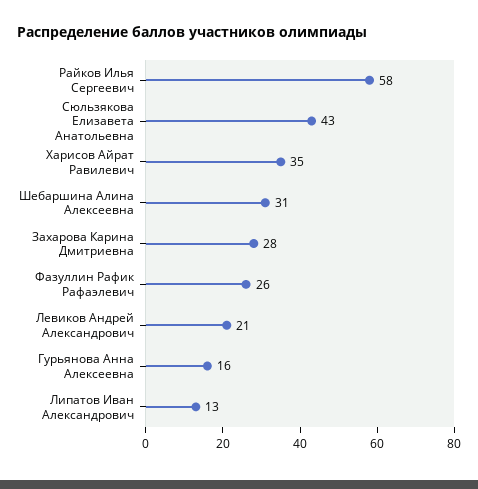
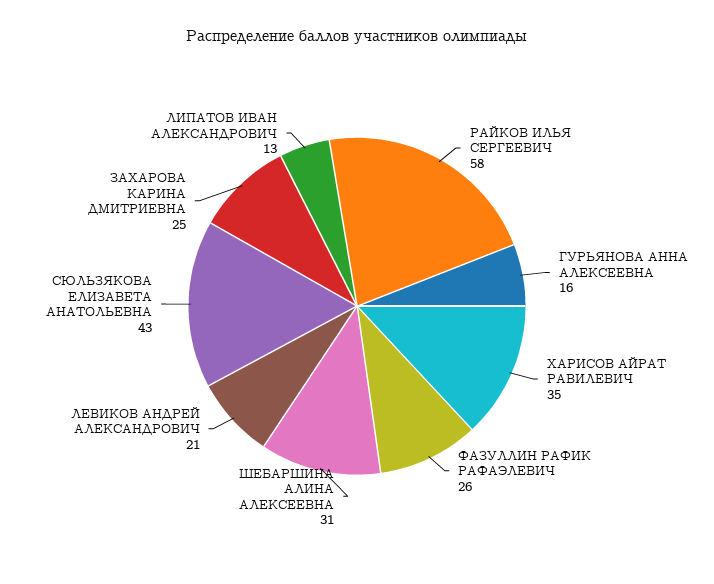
  {
    "Райков Илья Сергеевич": 58,
    "Сюльзякова Елизавета Анатольевна": 43,
    "Харисов Айрат Равилевич": 35,
    "Шебаршина Алина Алексеевна": 31,
-   "Захарова Карина Дмитриевна": 28,
+   "Захарова Карина Дмитриевна": 25,
    "Фазуллин Рафик Рафаэлевич": 26,
    "Левиков Андрей Александрович": 21,
    "Гурьянова Анна Алексеевна": 16,
    "Липатов Иван Александрович": 13
  }

